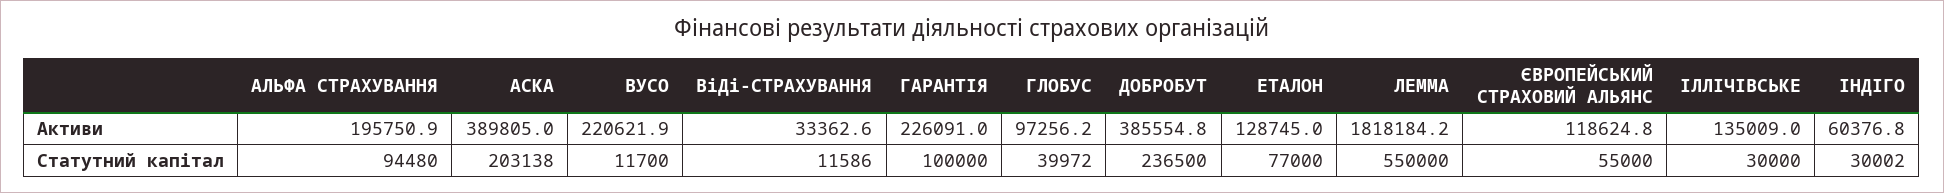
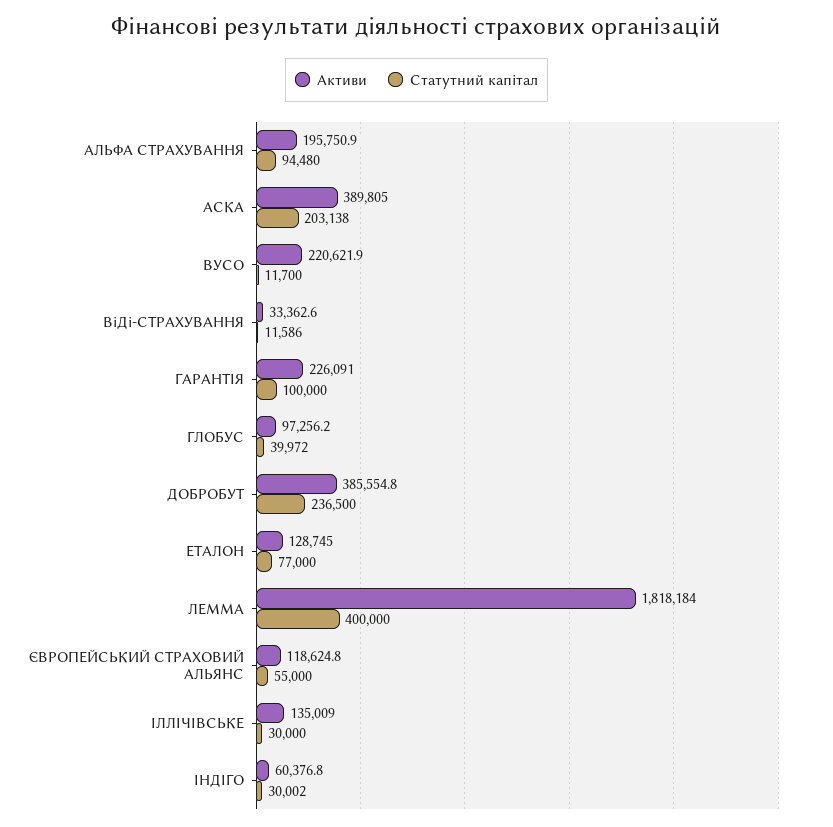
  {
    "Активи": {
      "АЛЬФА СТРАХУВАННЯ": 195750.9,
      "АСКА": 389805,
      "ВУСО": 220621.9,
      "ВіДі-СТРАХУВАННЯ": 33362.6,
      "ГАРАНТІЯ": 226091,
      "ГЛОБУС": 97256.2,
      "ДОБРОБУТ": 385554.8,
      "ЕТАЛОН": 128745,
-     "ЛЕММА": 1818184.2,
+     "ЛЕММА": 1818184,
      "ЄВРОПЕЙСЬКИЙ СТРАХОВИЙ АЛЬЯНС": 118624.8,
      "ІЛЛІЧІВСЬКЕ": 135009,
      "ІНДІГО": 60376.8
    },
    "Статутний капітал": {
      "АЛЬФА СТРАХУВАННЯ": 94480,
      "АСКА": 203138,
      "ВУСО": 11700,
      "ВіДі-СТРАХУВАННЯ": 11586,
      "ГАРАНТІЯ": 100000,
      "ГЛОБУС": 39972,
      "ДОБРОБУТ": 236500,
      "ЕТАЛОН": 77000,
-     "ЛЕММА": 550000,
+     "ЛЕММА": 400000,
      "ЄВРОПЕЙСЬКИЙ СТРАХОВИЙ АЛЬЯНС": 55000,
      "ІЛЛІЧІВСЬКЕ": 30000,
      "ІНДІГО": 30002
    }
  }

